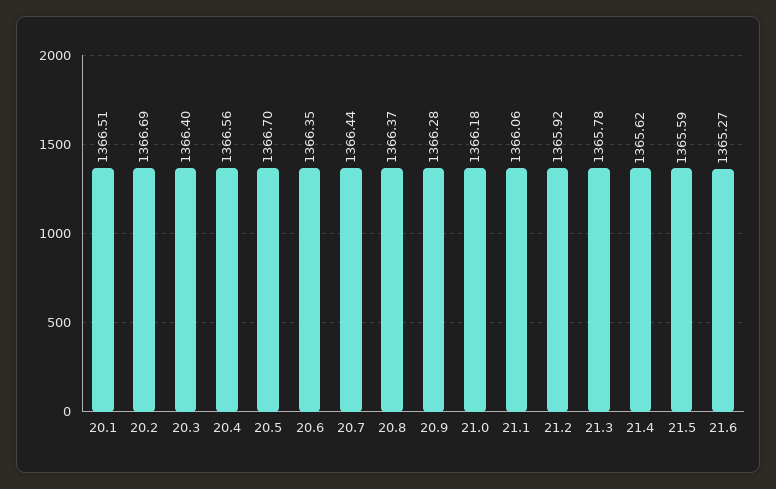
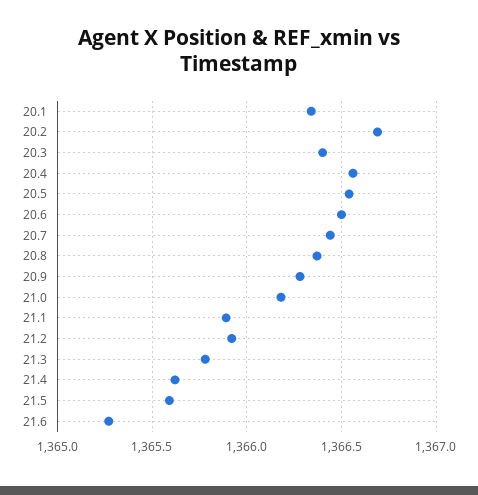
  {
-   "20.1": 1366.51,
+   "20.1": 1366.35,
    "20.2": 1366.69,
    "20.3": 1366.4,
    "20.4": 1366.56,
-   "20.5": 1366.7,
+   "20.5": 1366.55,
-   "20.6": 1366.35,
+   "20.6": 1366.5,
    "20.7": 1366.44,
    "20.8": 1366.37,
    "20.9": 1366.28,
    "21.0": 1366.18,
-   "21.1": 1366.06,
+   "21.1": 1365.9,
    "21.2": 1365.92,
    "21.3": 1365.78,
    "21.4": 1365.62,
    "21.5": 1365.59,
    "21.6": 1365.27
  }

